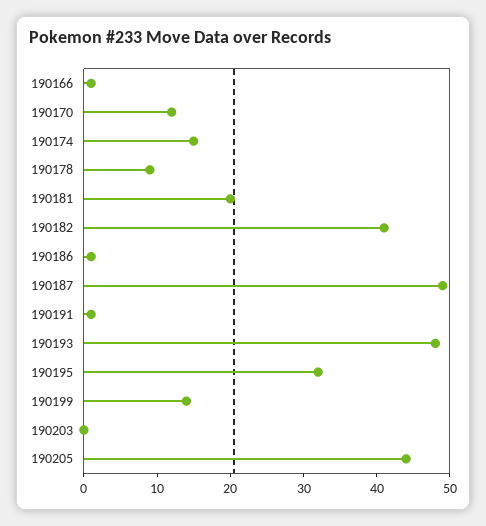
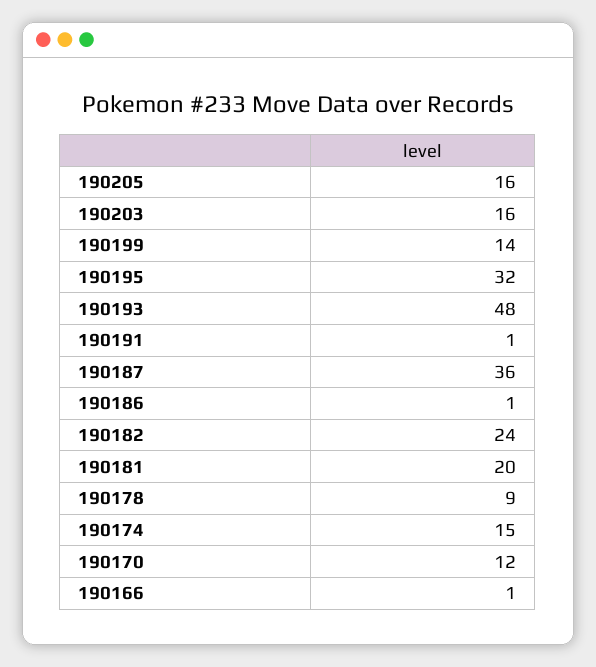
  {
    "190166": 1,
    "190170": 12,
    "190174": 15,
    "190178": 9,
    "190181": 20,
-   "190182": 40,
+   "190182": 24,
    "190186": 1,
-   "190187": 50,
+   "190187": 36,
    "190191": 1,
    "190193": 48,
    "190195": 32,
    "190199": 14,
-   "190203": 0,
+   "190203": 16,
-   "190205": 45
+   "190205": 16
  }

